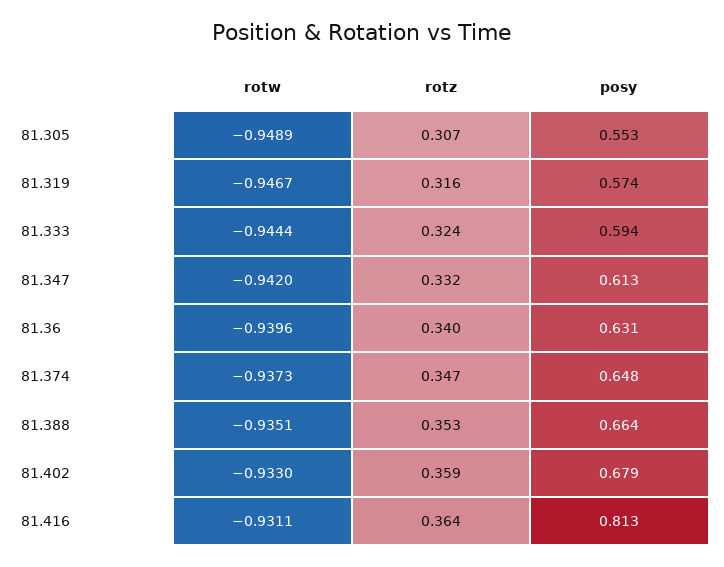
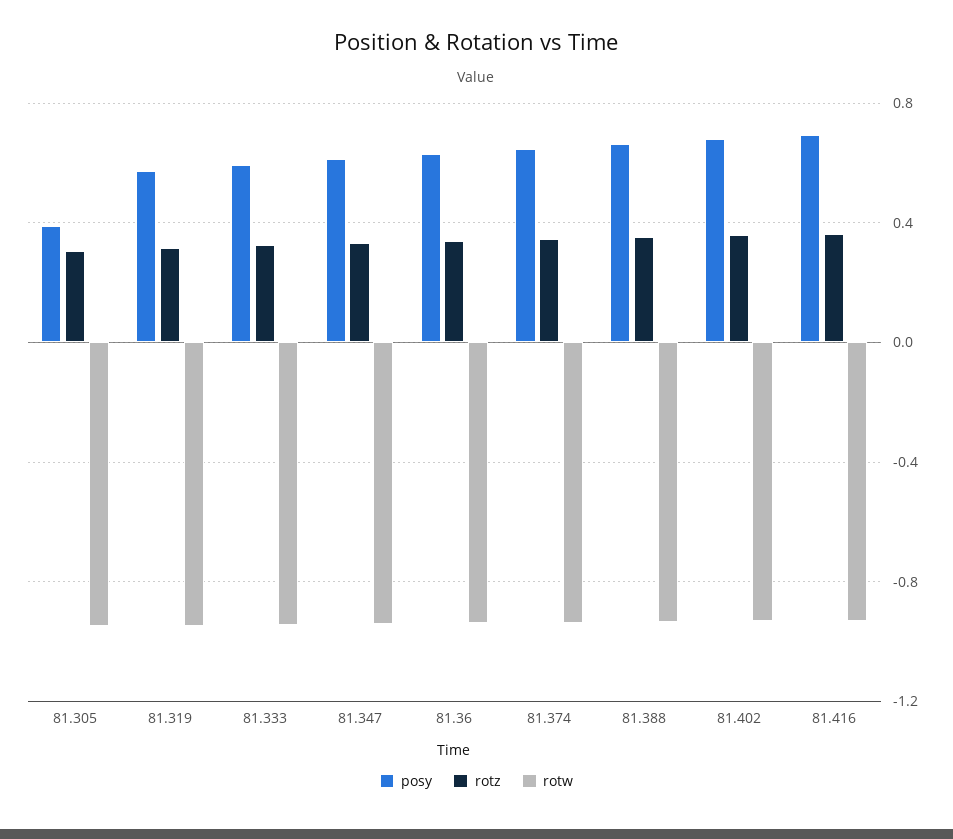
  {
    "rotw": {
      "81.305": -0.9489,
      "81.319": -0.9467,
      "81.333": -0.9444,
      "81.347": -0.942,
      "81.36": -0.9396,
      "81.374": -0.9373,
      "81.388": -0.9351,
      "81.402": -0.933,
      "81.416": -0.9311
    },
    "rotz": {
      "81.305": 0.307,
      "81.319": 0.316,
      "81.333": 0.324,
      "81.347": 0.332,
      "81.36": 0.34,
      "81.374": 0.347,
      "81.388": 0.353,
      "81.402": 0.359,
      "81.416": 0.364
    },
    "posy": {
-     "81.305": 0.553,
+     "81.305": 0.4,
      "81.319": 0.574,
      "81.333": 0.594,
      "81.347": 0.613,
      "81.36": 0.631,
      "81.374": 0.648,
      "81.388": 0.664,
      "81.402": 0.679,
-     "81.416": 0.813
+     "81.416": 0.7
    }
  }

